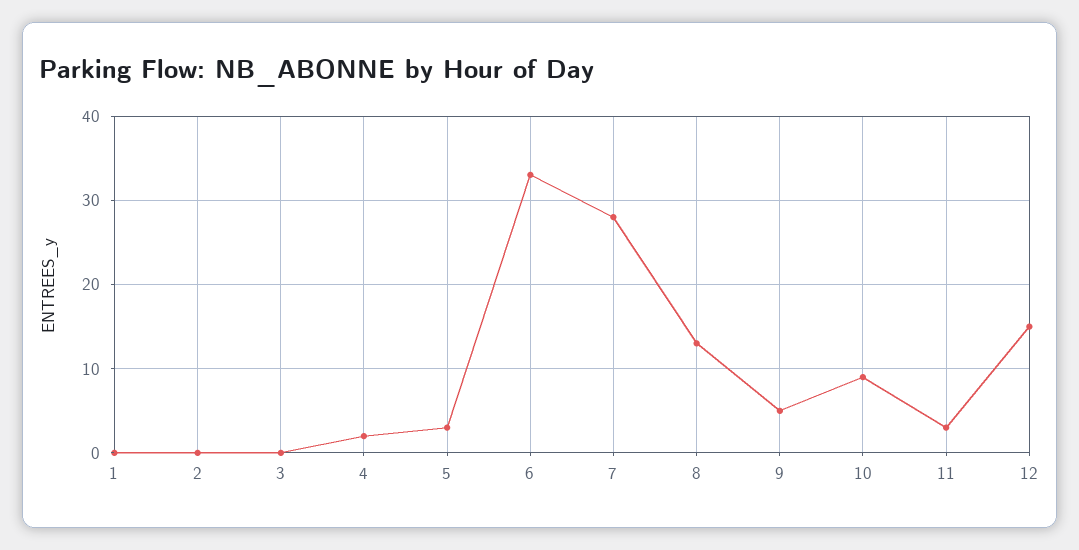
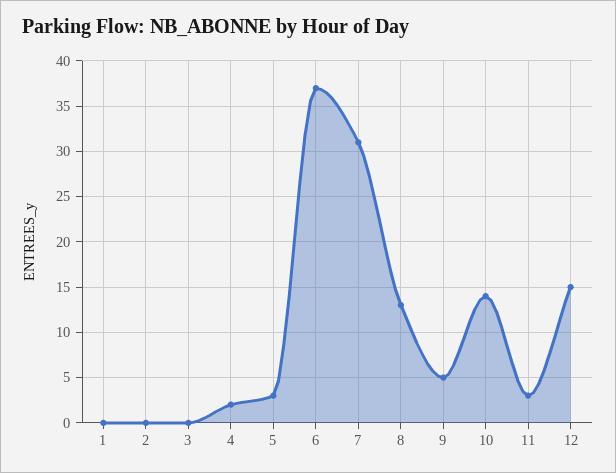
  {
    "1": 0,
    "2": 0,
    "3": 0,
    "4": 2,
    "5": 3,
-   "6": 33,
+   "6": 37,
-   "7": 28,
+   "7": 31,
    "8": 13,
    "9": 5,
-   "10": 9,
+   "10": 14,
    "11": 3,
    "12": 15
  }

